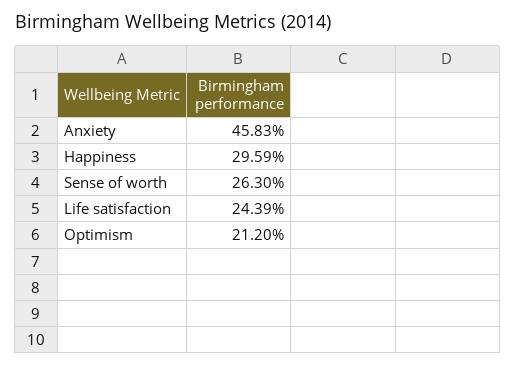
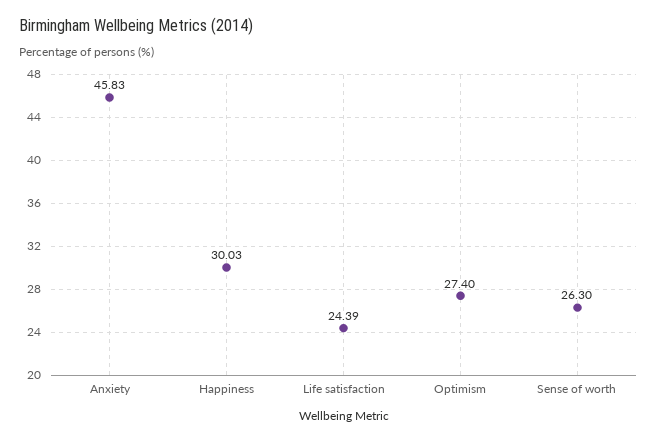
  {
    "Anxiety": 45.83,
-   "Happiness": 29.59,
+   "Happiness": 30.03,
    "Sense of worth": 26.3,
    "Life satisfaction": 24.39,
-   "Optimism": 21.2
+   "Optimism": 27.4
  }

